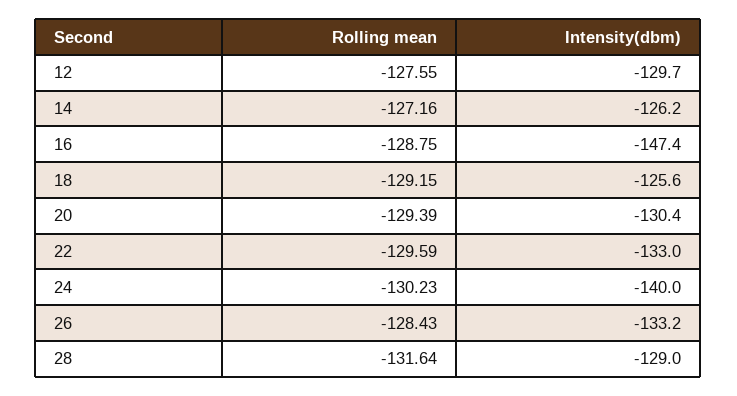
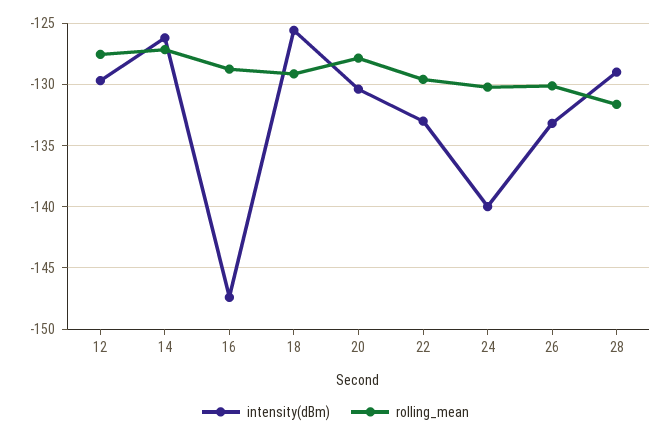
  {
    "Rolling mean": {
      "12": -127.55,
      "14": -127.16,
      "16": -128.75,
      "18": -129.15,
-     "20": -129.39,
+     "20": -128,
      "22": -129.59,
      "24": -130.23,
-     "26": -128.43,
+     "26": -130,
      "28": -131.64
    },
    "Intensity(dbm)": {
      "12": -129.7,
      "14": -126.2,
      "16": -147.4,
      "18": -125.6,
      "20": -130.4,
      "22": -133,
      "24": -140,
      "26": -133.2,
      "28": -129
    }
  }

